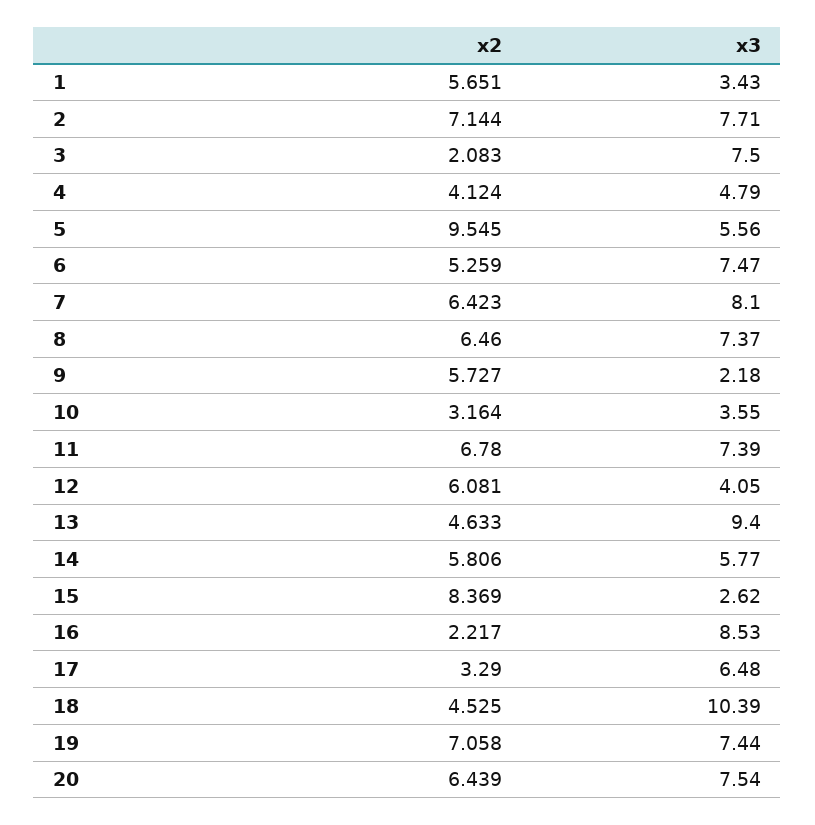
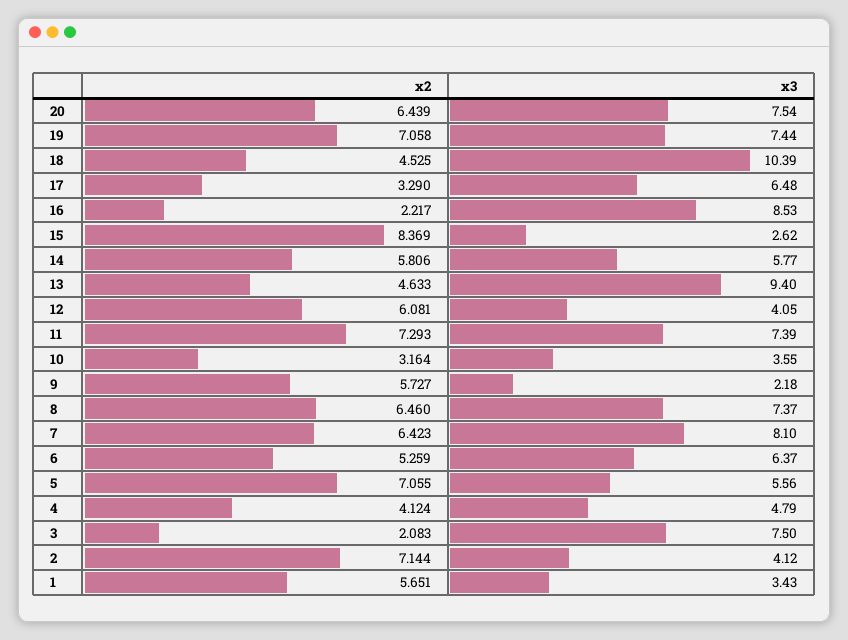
  {
    "x2": {
      "1": 5.651,
      "2": 7.144,
      "3": 2.083,
      "4": 4.124,
-     "5": 9.545,
+     "5": 7.055,
      "6": 5.259,
      "7": 6.423,
      "8": 6.46,
      "9": 5.727,
      "10": 3.164,
-     "11": 6.78,
+     "11": 7.293,
      "12": 6.081,
      "13": 4.633,
      "14": 5.806,
      "15": 8.369,
      "16": 2.217,
      "17": 3.29,
      "18": 4.525,
      "19": 7.058,
      "20": 6.439
    },
    "x3": {
      "1": 3.43,
-     "2": 7.71,
+     "2": 4.12,
      "3": 7.5,
      "4": 4.79,
      "5": 5.56,
-     "6": 7.47,
+     "6": 6.37,
      "7": 8.1,
      "8": 7.37,
      "9": 2.18,
      "10": 3.55,
      "11": 7.39,
      "12": 4.05,
      "13": 9.4,
      "14": 5.77,
      "15": 2.62,
      "16": 8.53,
      "17": 6.48,
      "18": 10.39,
      "19": 7.44,
      "20": 7.54
    }
  }

